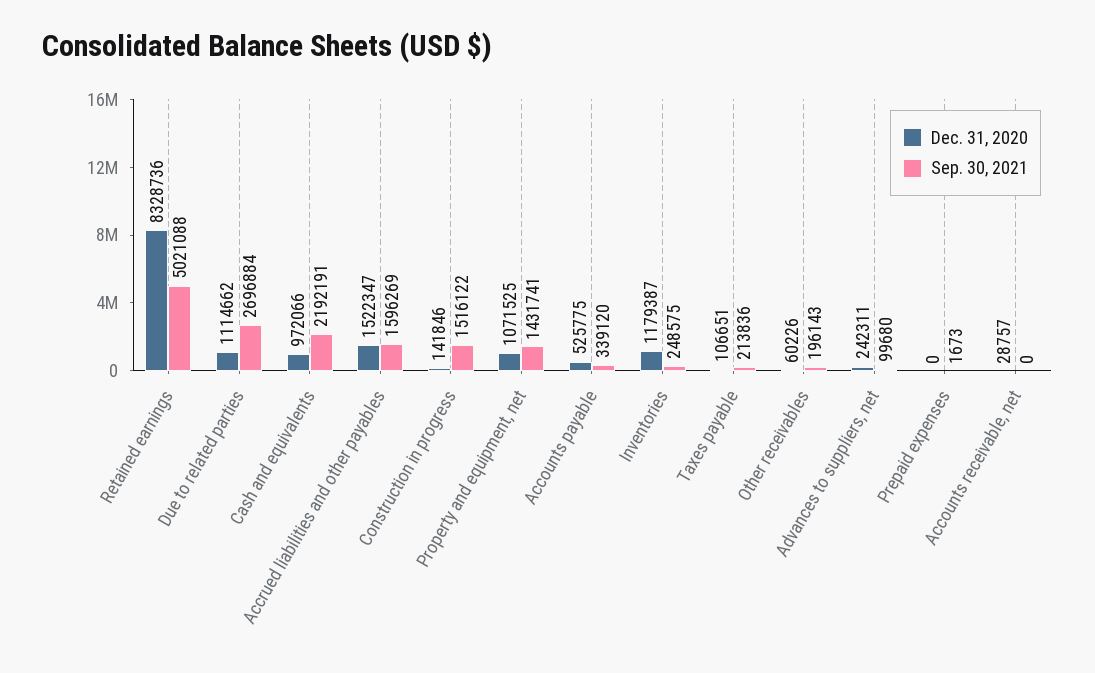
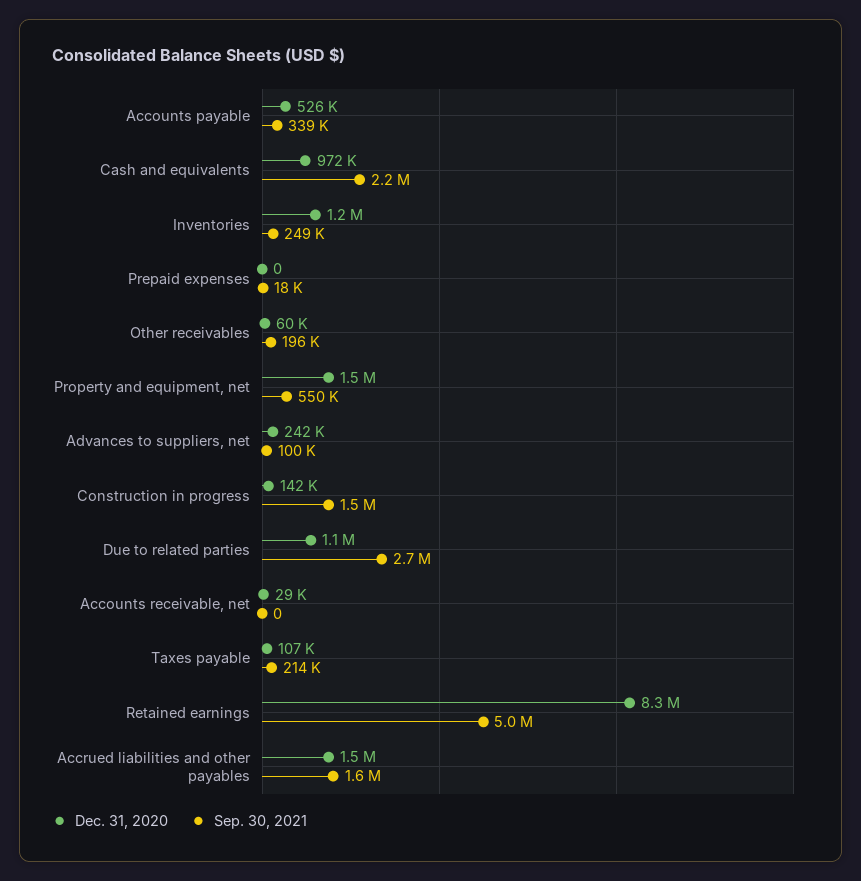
  {
    "Dec. 31, 2020": {
      "Retained earnings": 8328736,
      "Due to related parties": 1114662,
      "Cash and equivalents": 972066,
      "Accrued liabilities and other payables": 1522347,
      "Construction in progress": 141846,
-     "Property and equipment, net": 1071525,
+     "Property and equipment, net": 1500000,
      "Accounts payable": 525775,
      "Inventories": 1179387,
      "Taxes payable": 106651,
      "Other receivables": 60226,
      "Advances to suppliers, net": 242311,
      "Prepaid expenses": 0,
      "Accounts receivable, net": 28757
    },
    "Sep. 30, 2021": {
      "Retained earnings": 5021088,
      "Due to related parties": 2696884,
      "Cash and equivalents": 2192191,
      "Accrued liabilities and other payables": 1596269,
      "Construction in progress": 1516122,
-     "Property and equipment, net": 1431741,
+     "Property and equipment, net": 550000,
      "Accounts payable": 339120,
      "Inventories": 248575,
      "Taxes payable": 213836,
      "Other receivables": 196143,
      "Advances to suppliers, net": 99680,
-     "Prepaid expenses": 1673,
+     "Prepaid expenses": 18000,
      "Accounts receivable, net": 0
    }
  }

